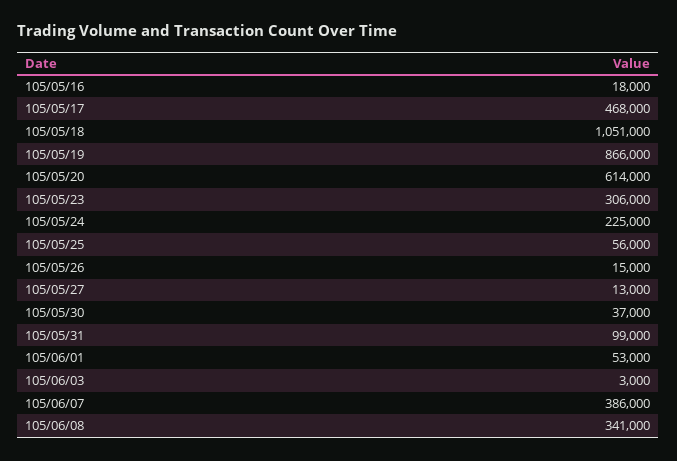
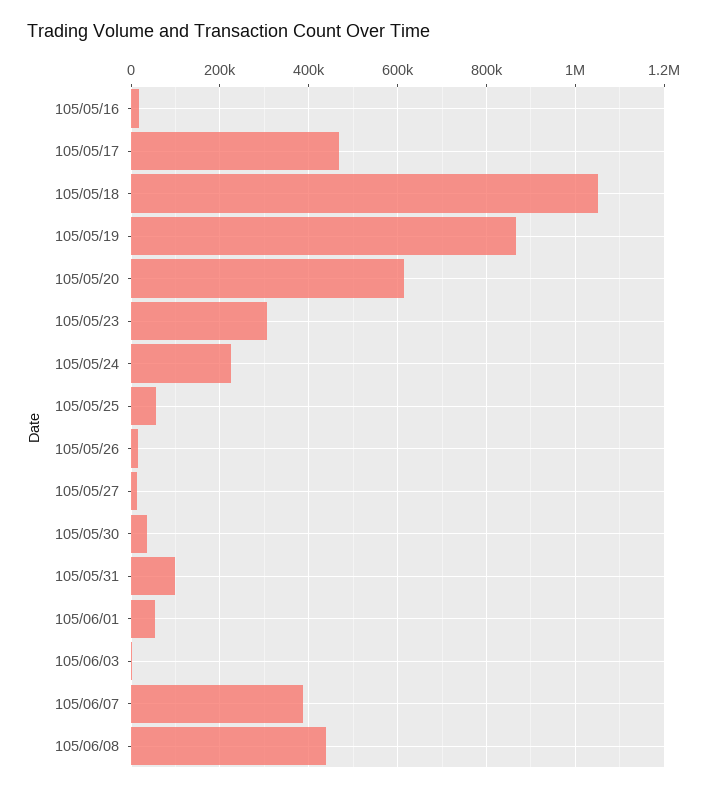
  {
    "105/05/16": 18000,
    "105/05/17": 468000,
    "105/05/18": 1051000,
    "105/05/19": 866000,
    "105/05/20": 614000,
    "105/05/23": 306000,
    "105/05/24": 225000,
    "105/05/25": 56000,
    "105/05/26": 15000,
    "105/05/27": 13000,
    "105/05/30": 37000,
    "105/05/31": 99000,
    "105/06/01": 53000,
    "105/06/03": 3000,
    "105/06/07": 386000,
-   "105/06/08": 341000
+   "105/06/08": 440000
  }

